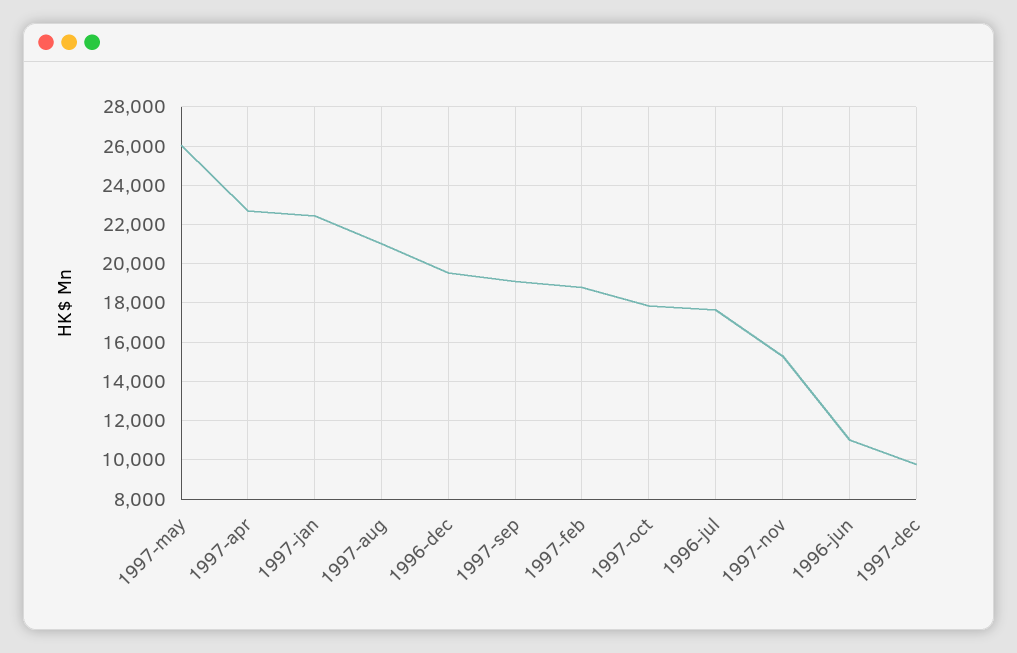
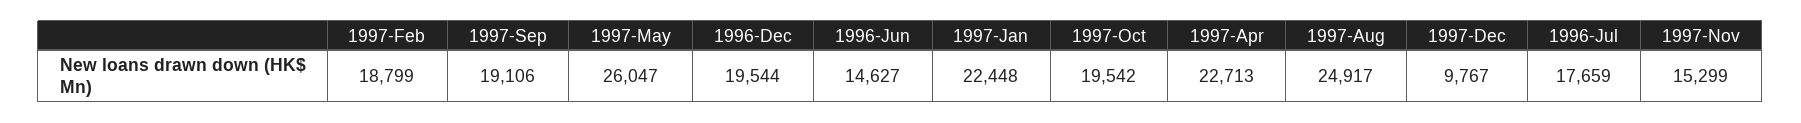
  {
    "1997-may": 26047,
    "1997-apr": 22713,
    "1997-jan": 22448,
-   "1997-aug": 21000,
+   "1997-aug": 24917,
    "1996-dec": 19544,
    "1997-sep": 19106,
    "1997-feb": 18799,
-   "1997-oct": 18000,
+   "1997-oct": 19542,
    "1996-jul": 17659,
    "1997-nov": 15299,
-   "1996-jun": 11000,
+   "1996-jun": 14627,
    "1997-dec": 9767
  }

